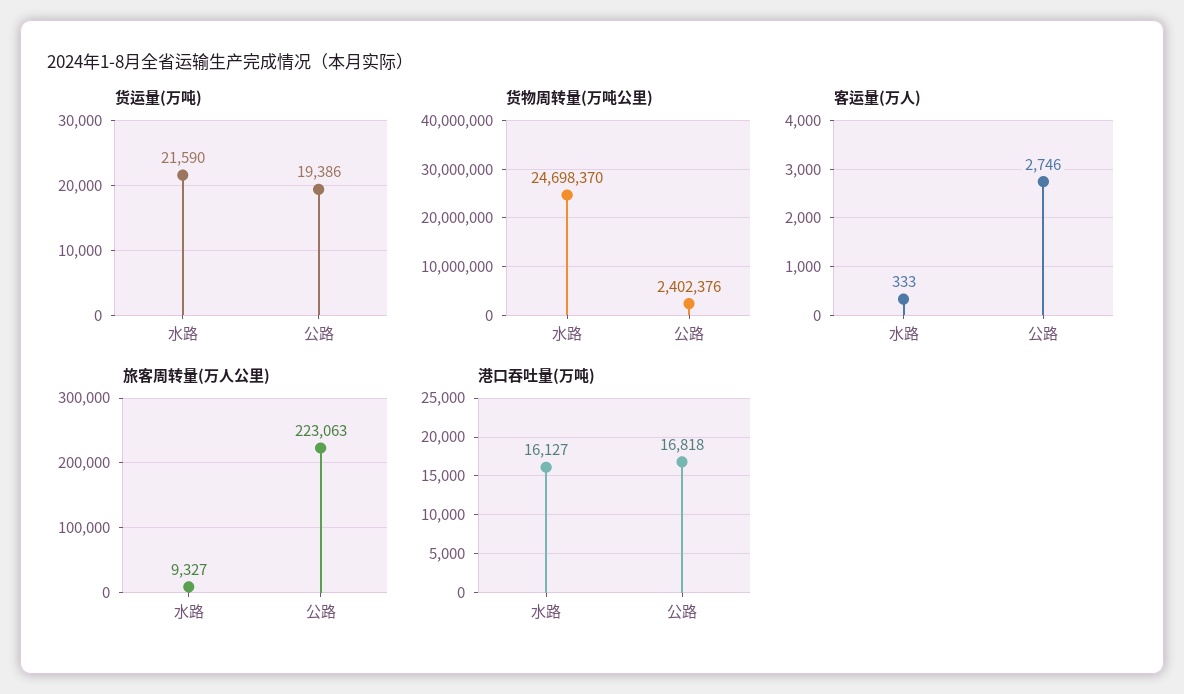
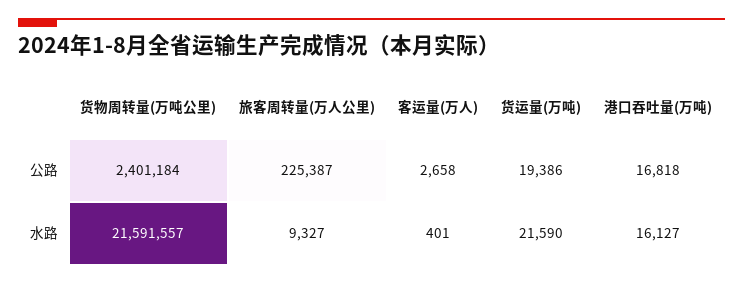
  {
    "货运量(万吨)": {
      "水路": 21590,
      "公路": 19386
    },
    "货物周转量(万吨公里)": {
-     "水路": 24698370,
+     "水路": 21591557,
-     "公路": 2402376
+     "公路": 2401184
    },
    "客运量(万人)": {
-     "水路": 333,
+     "水路": 401,
-     "公路": 2746
+     "公路": 2658
    },
    "旅客周转量(万人公里)": {
      "水路": 9327,
-     "公路": 223063
+     "公路": 225387
    },
    "港口吞吐量(万吨)": {
      "水路": 16127,
      "公路": 16818
    }
  }

